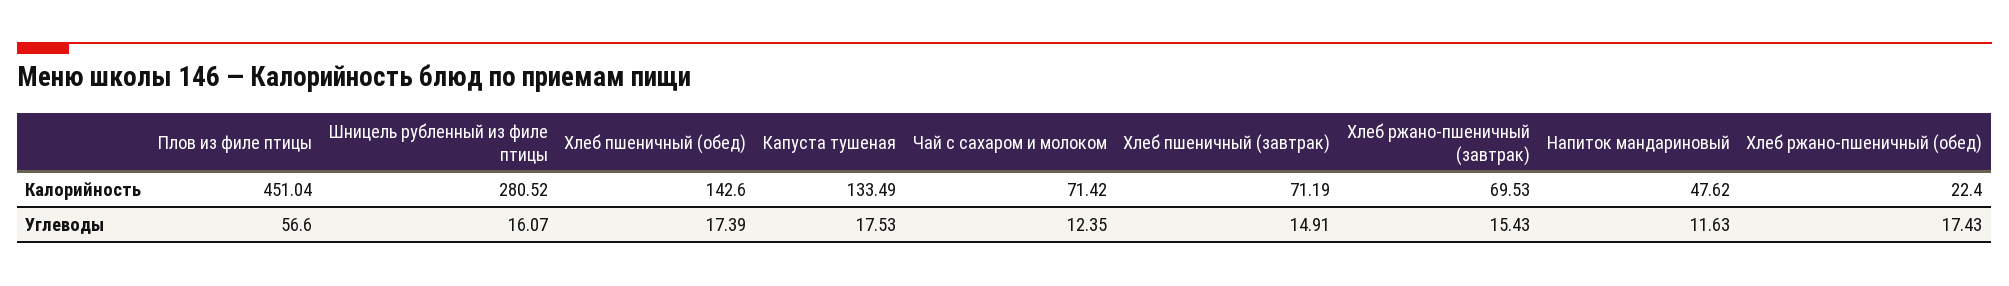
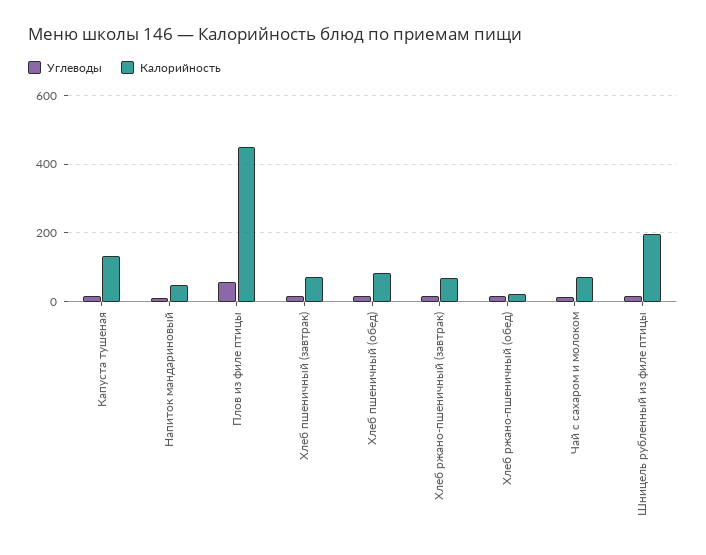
  {
    "Калорийность": {
      "Плов из филе птицы": 451.04,
-     "Шницель рубленный из филе птицы": 280.52,
+     "Шницель рубленный из филе птицы": 200,
-     "Хлеб пшеничный (обед)": 142.6,
+     "Хлеб пшеничный (обед)": 80,
      "Капуста тушеная": 133.49,
      "Чай с сахаром и молоком": 71.42,
      "Хлеб пшеничный (завтрак)": 71.19,
      "Хлеб ржано-пшеничный (завтрак)": 69.53,
      "Напиток мандариновый": 47.62,
      "Хлеб ржано-пшеничный (обед)": 22.4
    },
    "Углеводы": {
      "Плов из филе птицы": 56.6,
      "Шницель рубленный из филе птицы": 16.07,
      "Хлеб пшеничный (обед)": 17.39,
      "Капуста тушеная": 17.53,
      "Чай с сахаром и молоком": 12.35,
      "Хлеб пшеничный (завтрак)": 14.91,
      "Хлеб ржано-пшеничный (завтрак)": 15.43,
      "Напиток мандариновый": 11.63,
      "Хлеб ржано-пшеничный (обед)": 17.43
    }
  }

